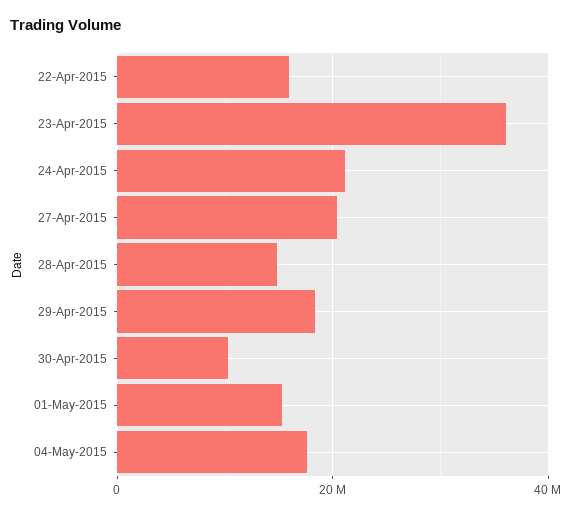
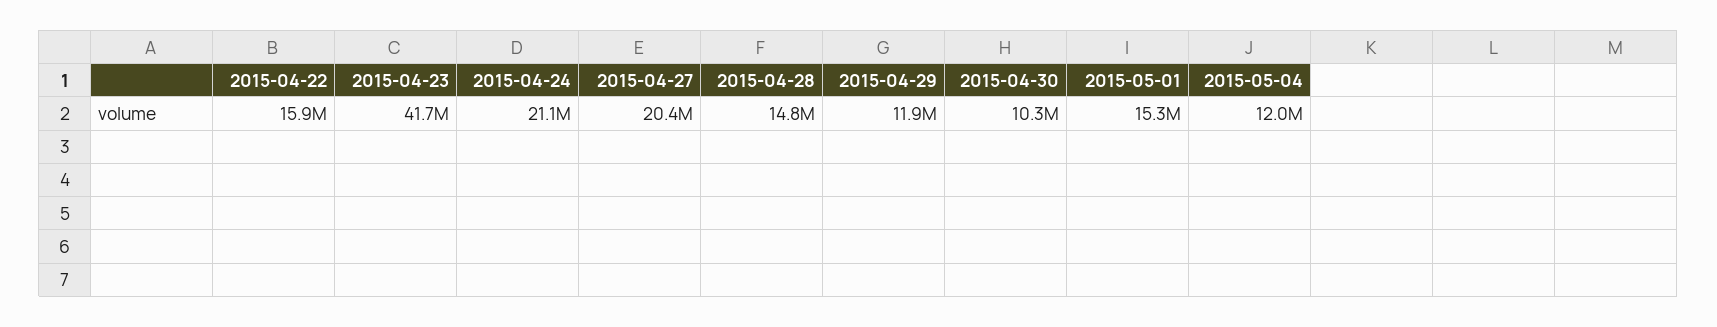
  {
    "22-Apr-2015": 15900000,
-   "23-Apr-2015": 36000000,
+   "23-Apr-2015": 41700000,
    "24-Apr-2015": 21100000,
    "27-Apr-2015": 20400000,
    "28-Apr-2015": 14800000,
-   "29-Apr-2015": 18000000,
+   "29-Apr-2015": 11900000,
    "30-Apr-2015": 10300000,
    "01-May-2015": 15300000,
-   "04-May-2015": 18000000
+   "04-May-2015": 12000000
  }

